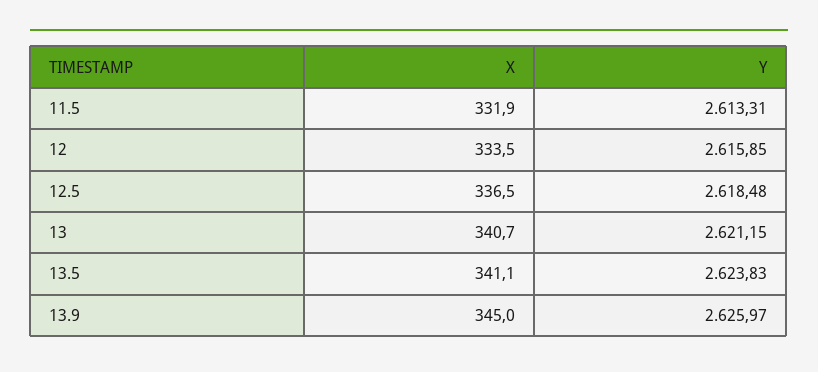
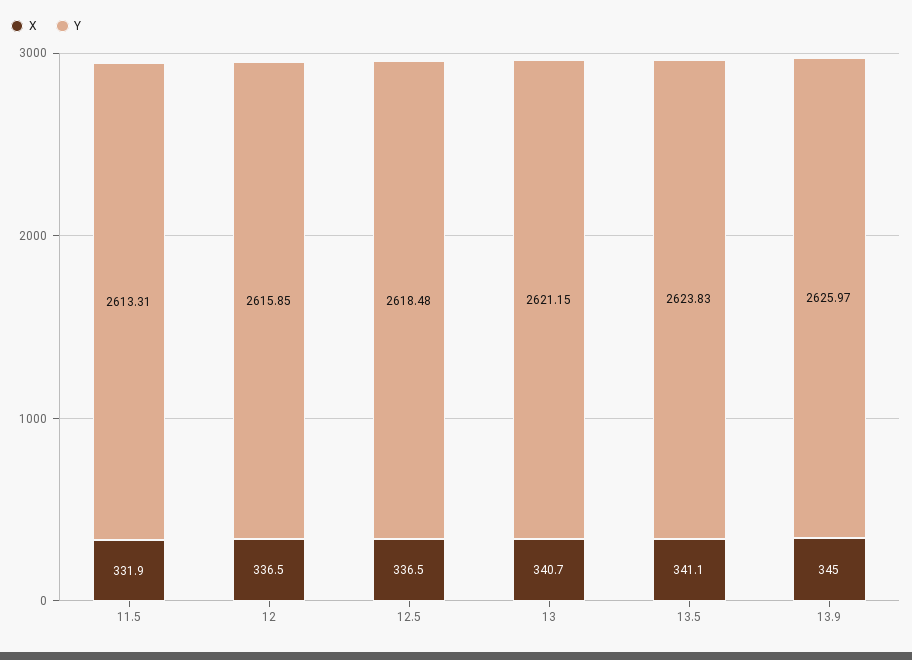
  {
    "X": {
      "11.5": 331.9,
-     "12": 333.5,
+     "12": 336.5,
      "12.5": 336.5,
      "13": 340.7,
      "13.5": 341.1,
      "13.9": 345
    },
    "Y": {
      "11.5": 2613.31,
      "12": 2615.85,
      "12.5": 2618.48,
      "13": 2621.15,
      "13.5": 2623.83,
      "13.9": 2625.97
    }
  }

